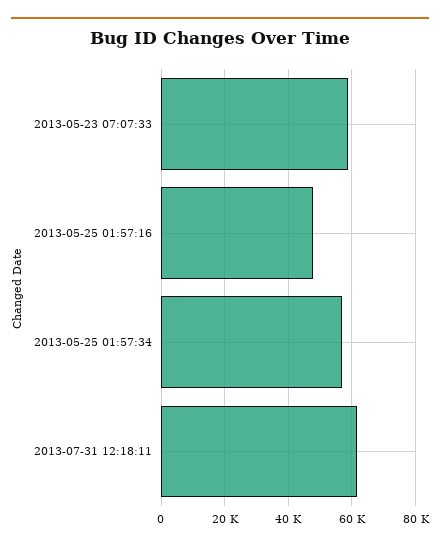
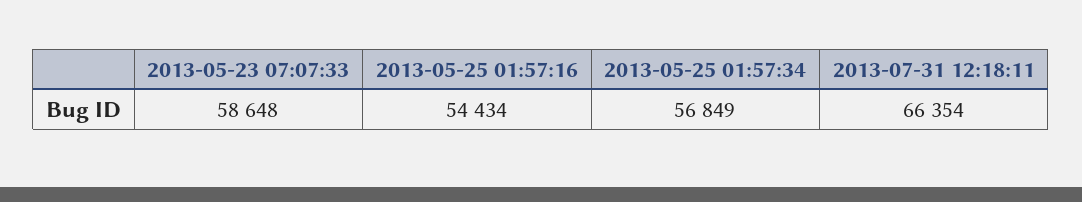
  {
    "2013-05-23 07:07:33": 58648,
-   "2013-05-25 01:57:16": 48000,
+   "2013-05-25 01:57:16": 54434,
    "2013-05-25 01:57:34": 56849,
-   "2013-07-31 12:18:11": 62000
+   "2013-07-31 12:18:11": 66354
  }

